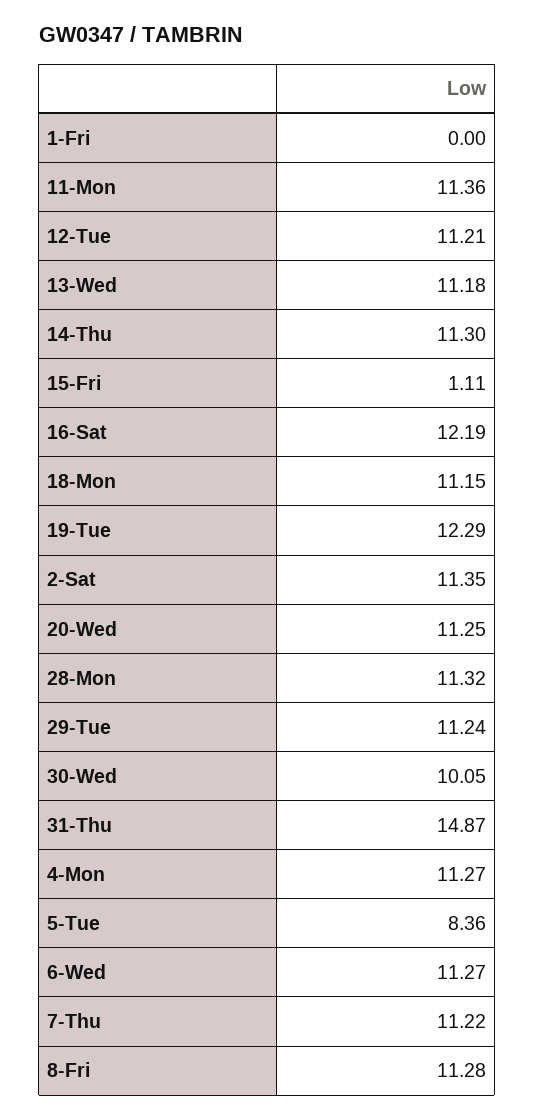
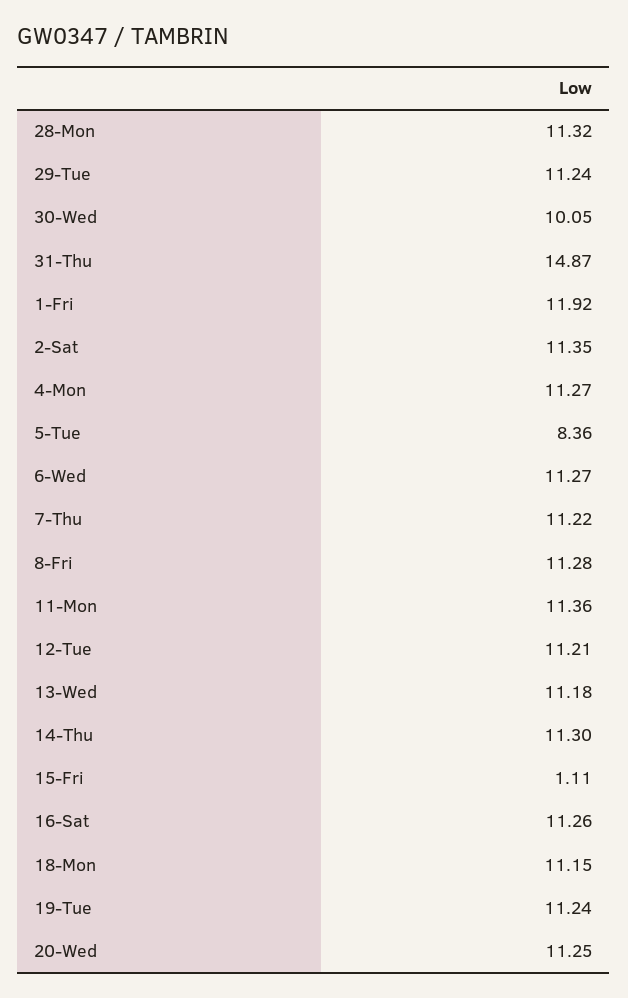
  {
-   "1-Fri": 0,
+   "1-Fri": 11.92,
    "11-Mon": 11.36,
    "12-Tue": 11.21,
    "13-Wed": 11.18,
    "14-Thu": 11.3,
    "15-Fri": 1.11,
-   "16-Sat": 12.19,
+   "16-Sat": 11.26,
    "18-Mon": 11.15,
-   "19-Tue": 12.29,
+   "19-Tue": 11.24,
    "2-Sat": 11.35,
    "20-Wed": 11.25,
    "28-Mon": 11.32,
    "29-Tue": 11.24,
    "30-Wed": 10.05,
    "31-Thu": 14.87,
    "4-Mon": 11.27,
    "5-Tue": 8.36,
    "6-Wed": 11.27,
    "7-Thu": 11.22,
    "8-Fri": 11.28
  }

